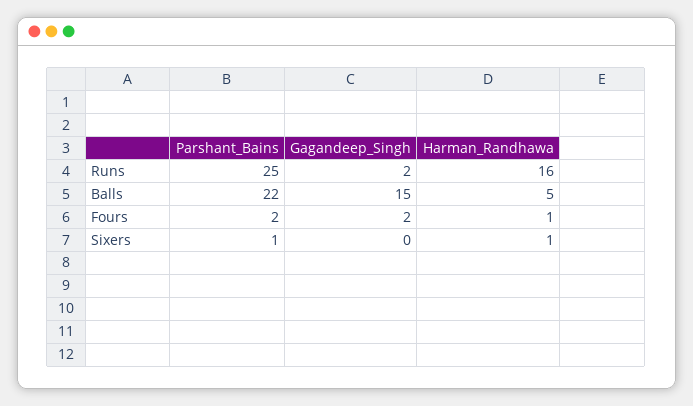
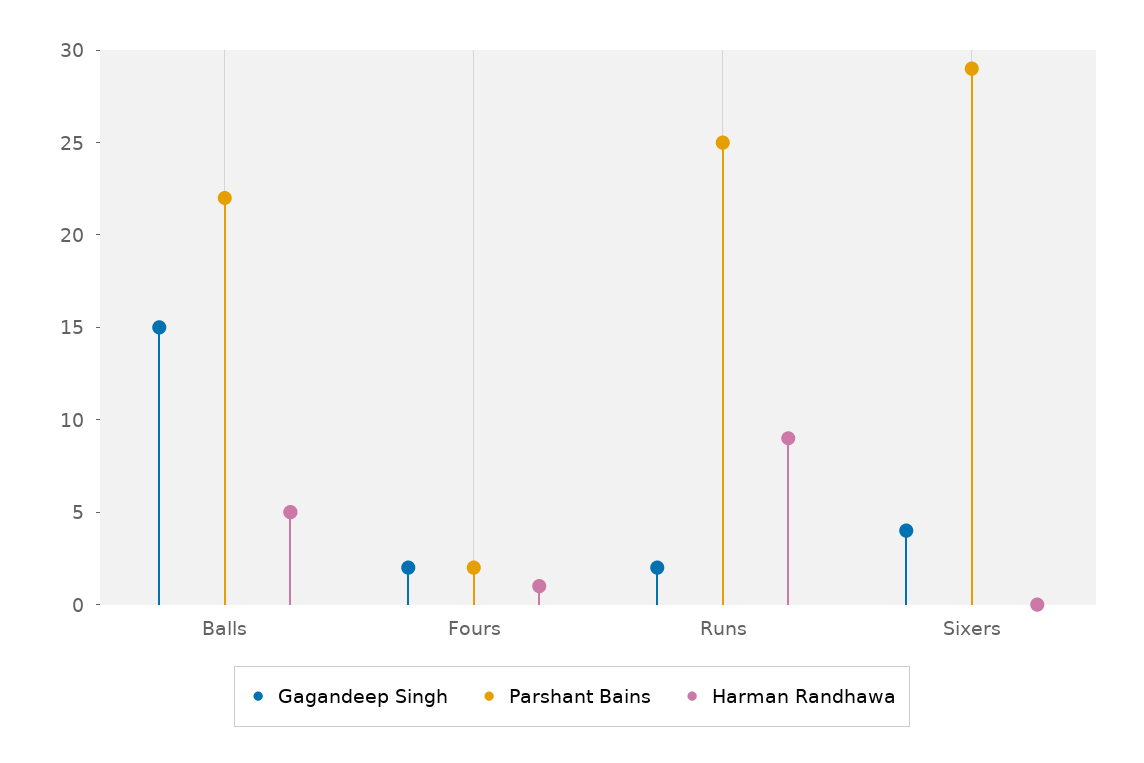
  {
    "Parshant_Bains": {
      "Runs": 25,
      "Balls": 22,
      "Fours": 2,
-     "Sixers": 1
+     "Sixers": 29
    },
    "Gagandeep_Singh": {
      "Runs": 2,
      "Balls": 15,
      "Fours": 2,
-     "Sixers": 0
+     "Sixers": 4
    },
    "Harman_Randhawa": {
-     "Runs": 16,
+     "Runs": 9,
      "Balls": 5,
      "Fours": 1,
-     "Sixers": 1
+     "Sixers": 0
    }
  }

